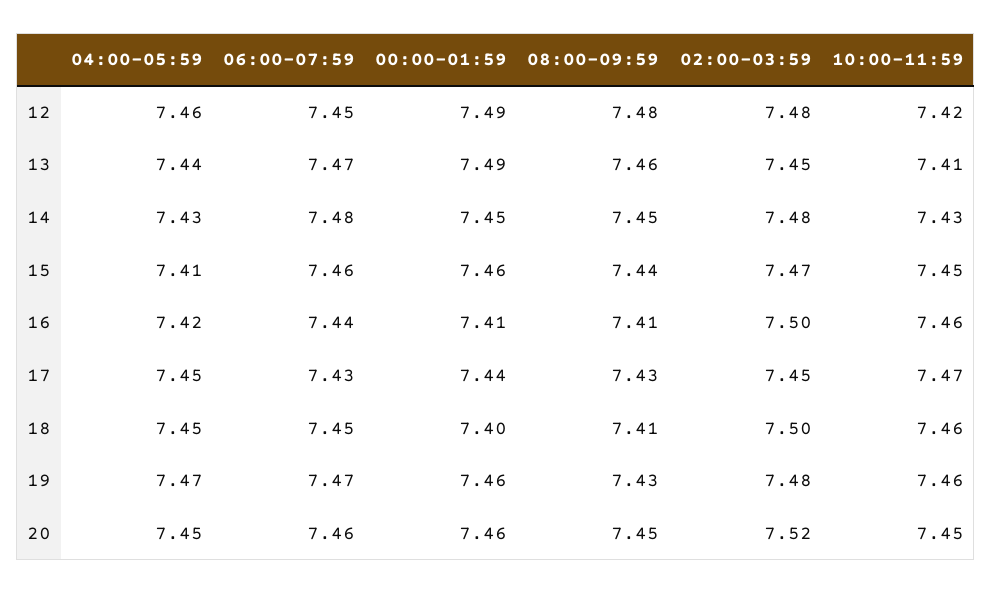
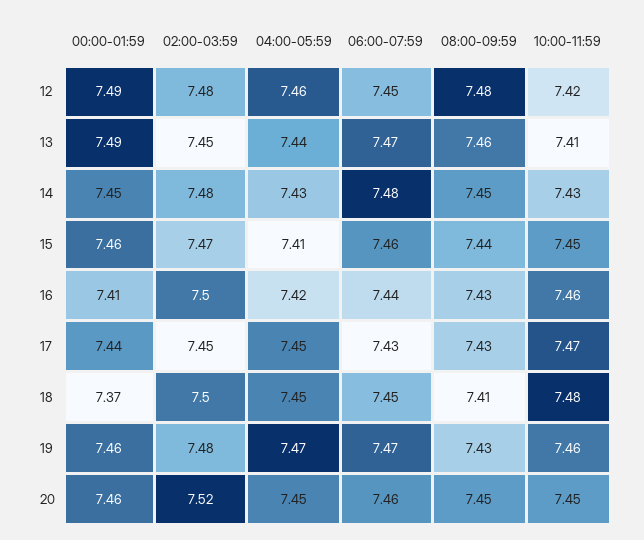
  {
    "04:00-05:59": {
      "12": 7.46,
      "13": 7.44,
      "14": 7.43,
      "15": 7.41,
      "16": 7.42,
      "17": 7.45,
      "18": 7.45,
      "19": 7.47,
      "20": 7.45
    },
    "06:00-07:59": {
      "12": 7.45,
      "13": 7.47,
      "14": 7.48,
      "15": 7.46,
      "16": 7.44,
      "17": 7.43,
      "18": 7.45,
      "19": 7.47,
      "20": 7.46
    },
    "00:00-01:59": {
      "12": 7.49,
      "13": 7.49,
      "14": 7.45,
      "15": 7.46,
      "16": 7.41,
      "17": 7.44,
-     "18": 7.4,
+     "18": 7.37,
      "19": 7.46,
      "20": 7.46
    },
    "08:00-09:59": {
      "12": 7.48,
      "13": 7.46,
      "14": 7.45,
      "15": 7.44,
-     "16": 7.41,
+     "16": 7.43,
      "17": 7.43,
      "18": 7.41,
      "19": 7.43,
      "20": 7.45
    },
    "02:00-03:59": {
      "12": 7.48,
      "13": 7.45,
      "14": 7.48,
      "15": 7.47,
      "16": 7.5,
      "17": 7.45,
      "18": 7.5,
      "19": 7.48,
      "20": 7.52
    },
    "10:00-11:59": {
      "12": 7.42,
      "13": 7.41,
      "14": 7.43,
      "15": 7.45,
      "16": 7.46,
      "17": 7.47,
-     "18": 7.46,
+     "18": 7.48,
      "19": 7.46,
      "20": 7.45
    }
  }

